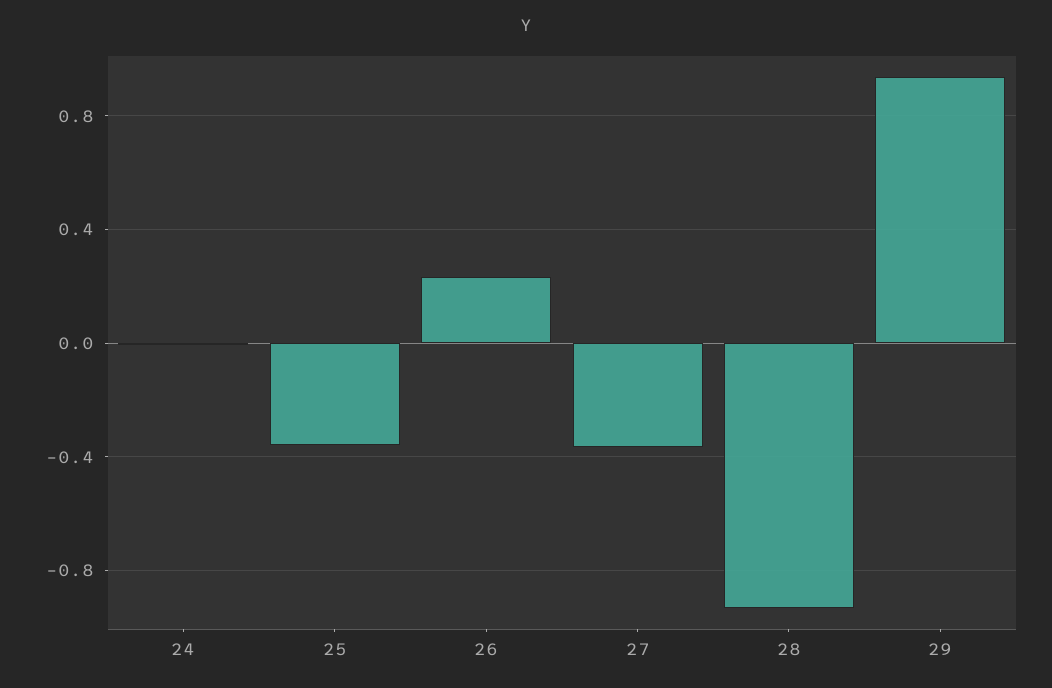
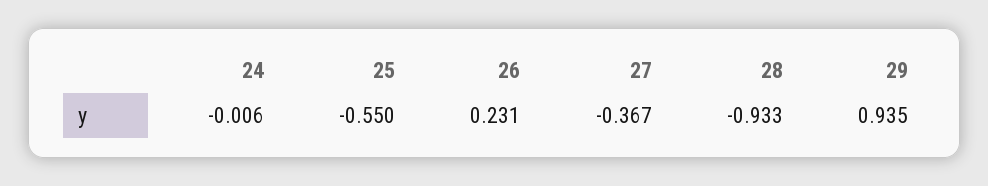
  {
    "24": -0.006,
-   "25": -0.35,
+   "25": -0.55,
    "26": 0.231,
    "27": -0.367,
    "28": -0.933,
    "29": 0.935
  }

